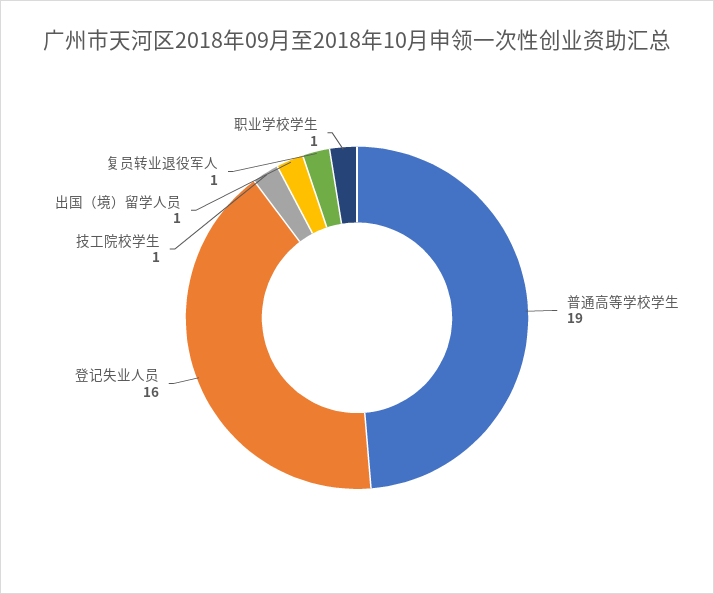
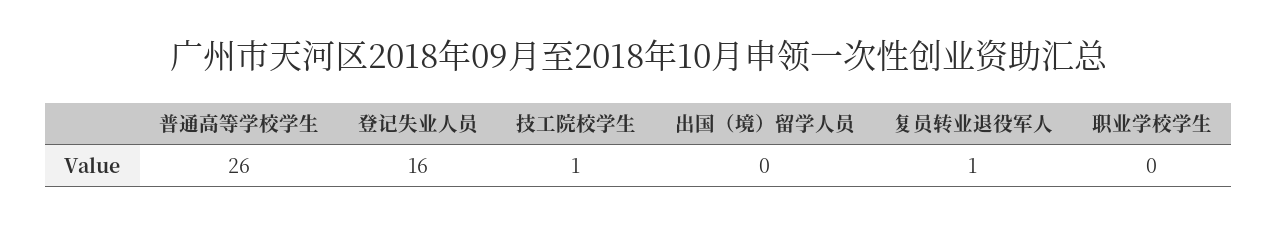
  {
-   "普通高等学校学生": 19,
+   "普通高等学校学生": 26,
    "登记失业人员": 16,
    "技工院校学生": 1,
-   "出国（境）留学人员": 1,
+   "出国（境）留学人员": 0,
    "复员转业退役军人": 1,
-   "职业学校学生": 1
+   "职业学校学生": 0
  }

